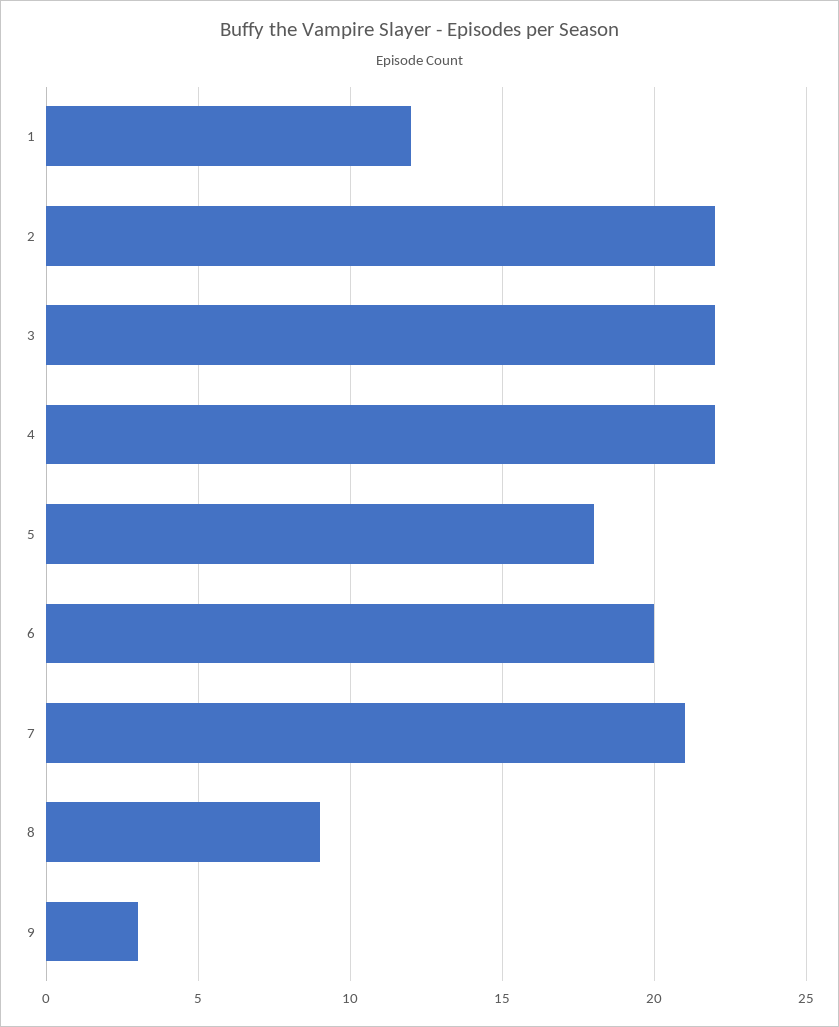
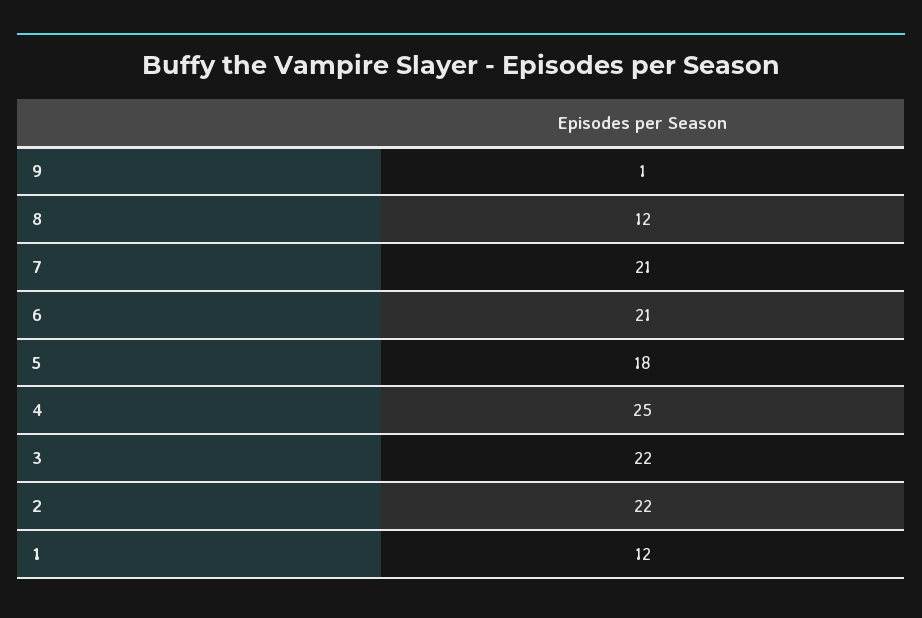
  {
    "1": 12,
    "2": 22,
    "3": 22,
-   "4": 22,
+   "4": 25,
    "5": 18,
-   "6": 20,
+   "6": 21,
    "7": 21,
-   "8": 9,
+   "8": 12,
-   "9": 3
+   "9": 1
  }

